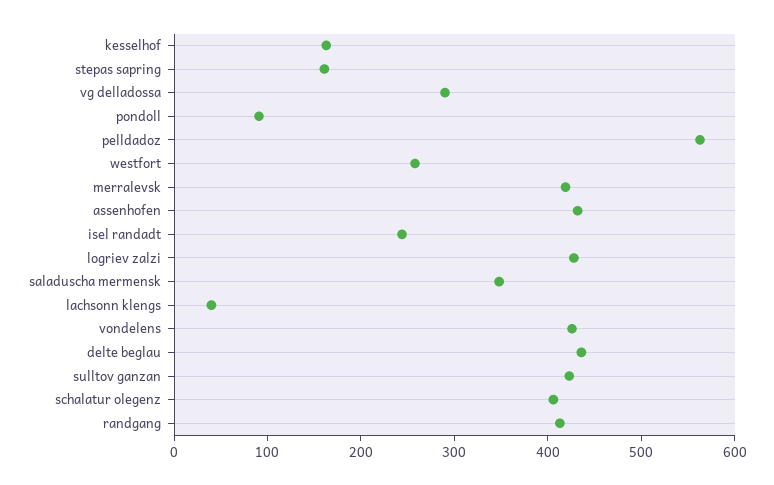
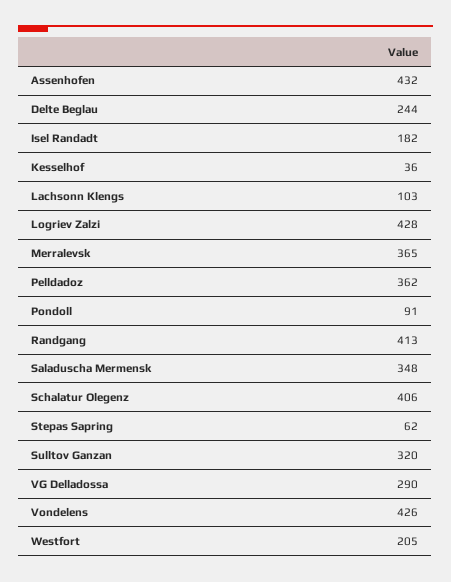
  {
-   "kesselhof": 160,
+   "kesselhof": 36,
-   "stepas sapring": 160,
+   "stepas sapring": 62,
    "vg delladossa": 290,
    "pondoll": 91,
-   "pelldadoz": 560,
+   "pelldadoz": 362,
-   "westfort": 260,
+   "westfort": 205,
-   "merralevsk": 420,
+   "merralevsk": 365,
    "assenhofen": 432,
-   "isel randadt": 240,
+   "isel randadt": 182,
    "logriev zalzi": 428,
    "saladuscha mermensk": 348,
-   "lachsonn klengs": 40,
+   "lachsonn klengs": 103,
    "vondelens": 426,
-   "delte beglau": 440,
+   "delte beglau": 244,
-   "sulltov ganzan": 420,
+   "sulltov ganzan": 320,
    "schalatur olegenz": 406,
    "randgang": 413
  }

